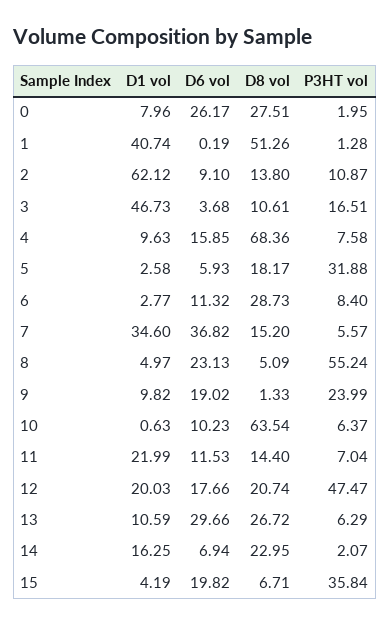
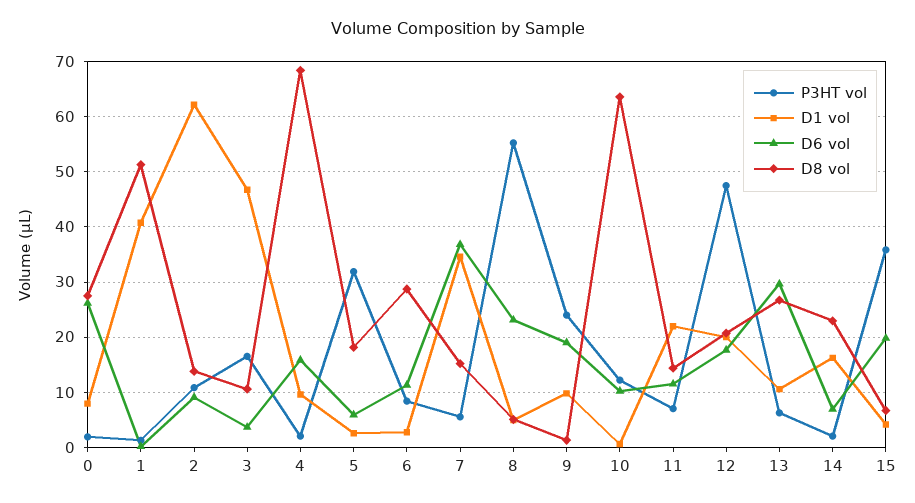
  {
    "D1 vol": {
      "0": 7.96,
      "1": 40.74,
      "2": 62.12,
      "3": 46.73,
      "4": 9.63,
      "5": 2.58,
      "6": 2.77,
      "7": 34.6,
      "8": 4.97,
      "9": 9.82,
      "10": 0.63,
      "11": 21.99,
      "12": 20.03,
      "13": 10.59,
      "14": 16.25,
      "15": 4.19
    },
    "D6 vol": {
      "0": 26.17,
      "1": 0.19,
      "2": 9.1,
      "3": 3.68,
      "4": 15.85,
      "5": 5.93,
      "6": 11.32,
      "7": 36.82,
      "8": 23.13,
      "9": 19.02,
      "10": 10.23,
      "11": 11.53,
      "12": 17.66,
      "13": 29.66,
      "14": 6.94,
      "15": 19.82
    },
    "D8 vol": {
      "0": 27.51,
      "1": 51.26,
      "2": 13.8,
      "3": 10.61,
      "4": 68.36,
      "5": 18.17,
      "6": 28.73,
      "7": 15.2,
      "8": 5.09,
      "9": 1.33,
      "10": 63.54,
      "11": 14.4,
      "12": 20.74,
      "13": 26.72,
      "14": 22.95,
      "15": 6.71
    },
    "P3HT vol": {
      "0": 1.95,
      "1": 1.28,
      "2": 10.87,
      "3": 16.51,
-     "4": 7.58,
+     "4": 2,
      "5": 31.88,
      "6": 8.4,
      "7": 5.57,
      "8": 55.24,
      "9": 23.99,
-     "10": 6.37,
+     "10": 12,
      "11": 7.04,
      "12": 47.47,
      "13": 6.29,
      "14": 2.07,
      "15": 35.84
    }
  }

